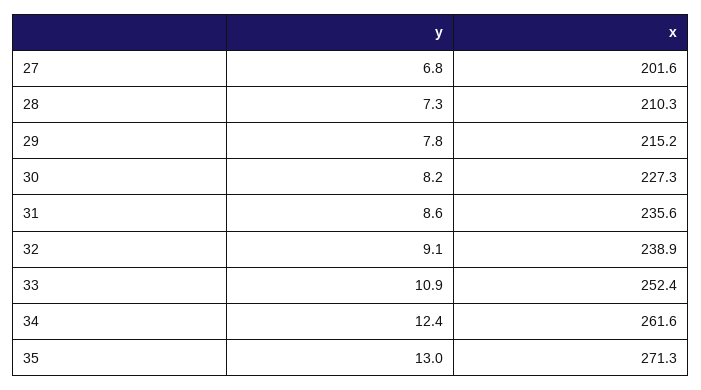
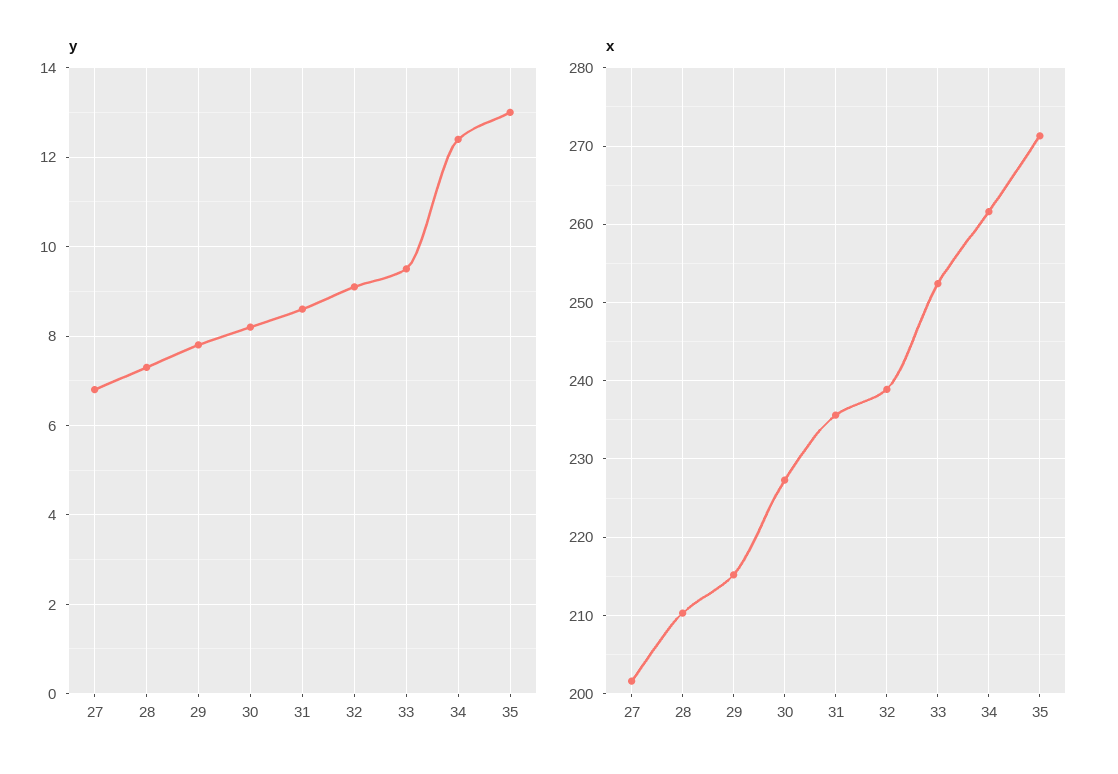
  {
    "y": {
      "27": 6.8,
      "28": 7.3,
      "29": 7.8,
      "30": 8.2,
      "31": 8.6,
      "32": 9.1,
-     "33": 10.9,
+     "33": 9.5,
      "34": 12.4,
      "35": 13
    },
    "x": {
      "27": 201.6,
      "28": 210.3,
      "29": 215.2,
      "30": 227.3,
      "31": 235.6,
      "32": 238.9,
      "33": 252.4,
      "34": 261.6,
      "35": 271.3
    }
  }

